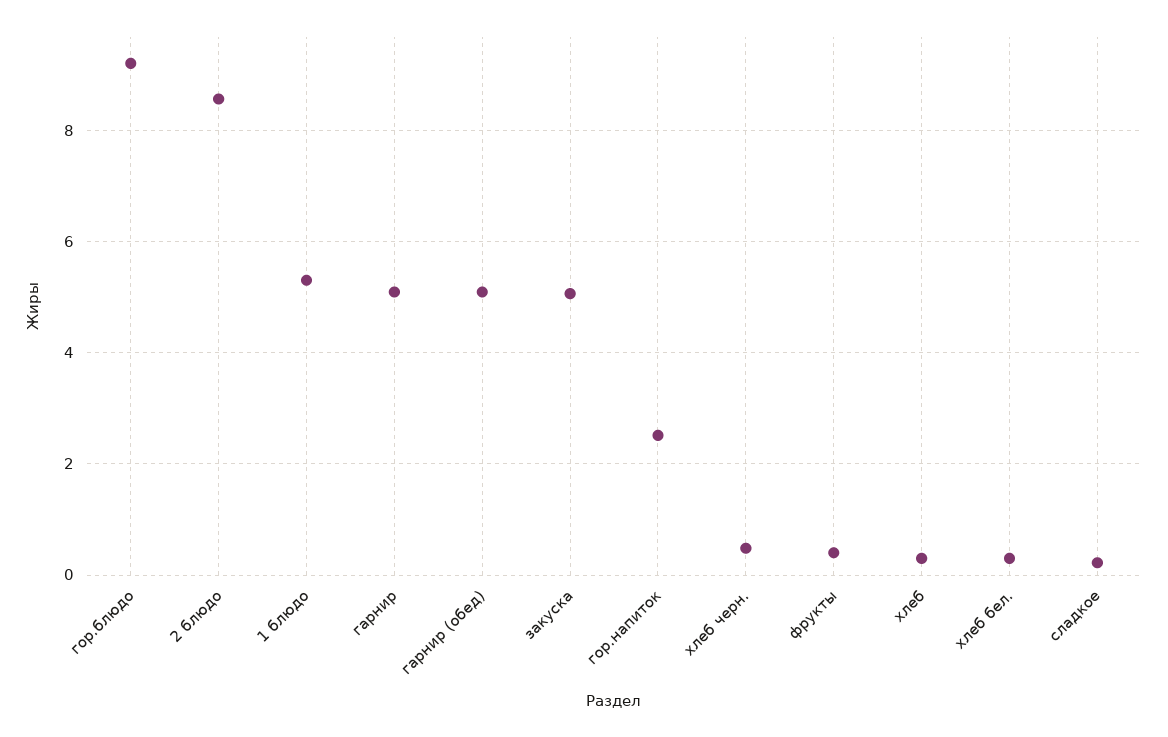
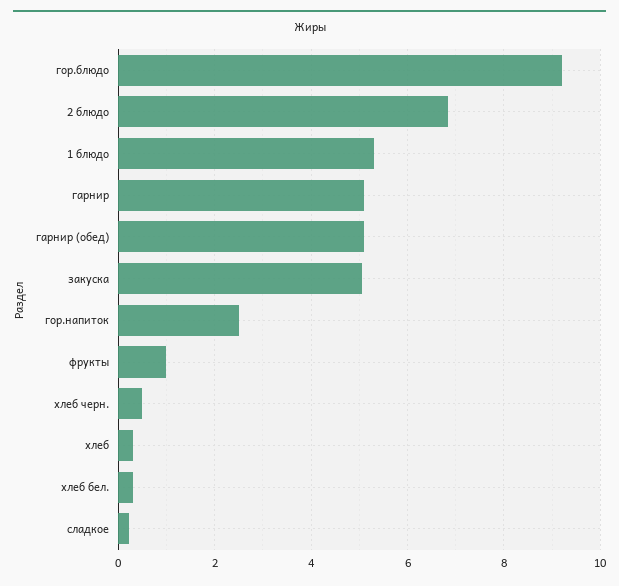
  {
    "гор.блюдо": 9.2,
-   "2 блюдо": 8.6,
+   "2 блюдо": 6.8,
    "1 блюдо": 5.4,
    "гарнир": 5,
    "гарнир (обед)": 5,
    "закуска": 5,
    "гор.напиток": 2.6,
    "хлеб черн.": 0.4,
-   "фрукты": 0.4,
+   "фрукты": 1,
    "хлеб": 0.4,
    "хлеб бел.": 0.4,
    "сладкое": 0.2
  }

